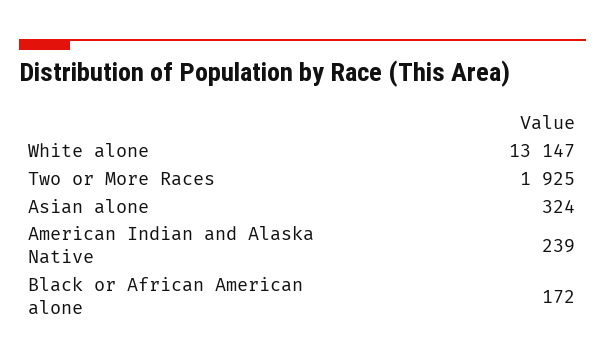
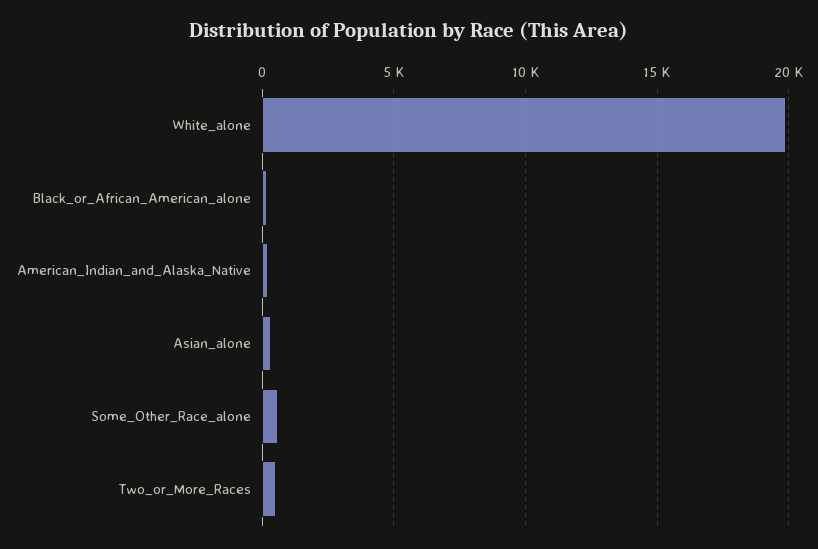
  {
-   "White alone": 13147,
+   "White alone": 20000,
-   "Two or More Races": 1925,
+   "Two or More Races": 500,
    "Asian alone": 324,
    "American Indian and Alaska Native": 239,
-   "Black or African American alone": 172
+   "Black or African American alone": 172,
+   "Some_Other_Race_alone": 500
  }

